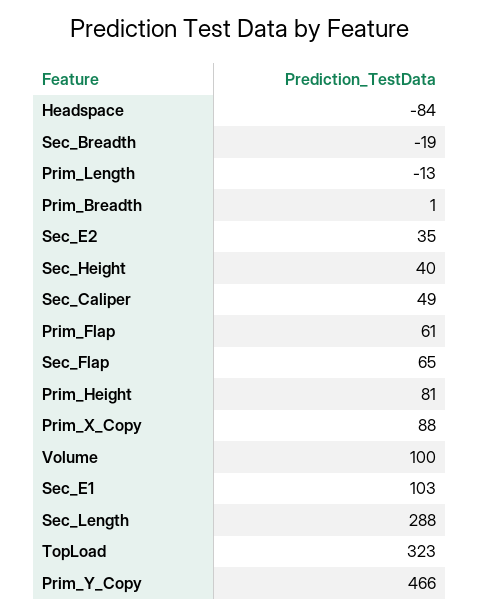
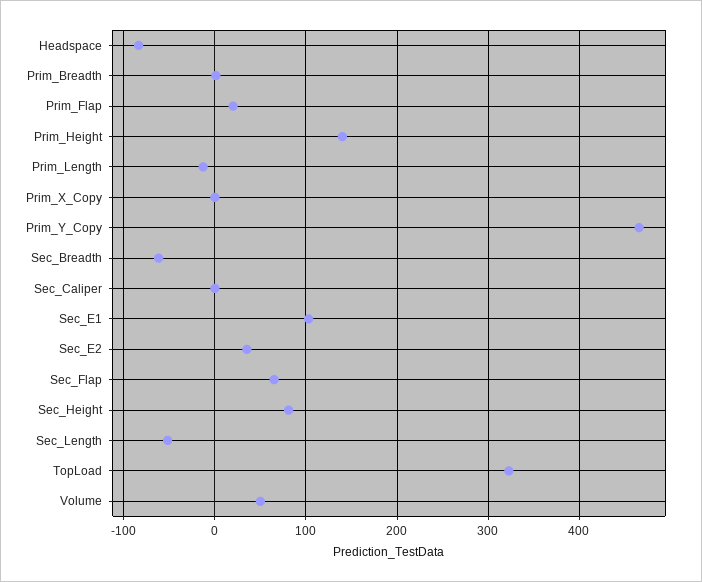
  {
    "Headspace": -84,
-   "Sec_Breadth": -19,
+   "Sec_Breadth": -60,
    "Prim_Length": -13,
    "Prim_Breadth": 1,
    "Sec_E2": 35,
-   "Sec_Height": 40,
+   "Sec_Height": 80,
-   "Sec_Caliper": 49,
+   "Sec_Caliper": 0,
-   "Prim_Flap": 61,
+   "Prim_Flap": 20,
    "Sec_Flap": 65,
-   "Prim_Height": 81,
+   "Prim_Height": 140,
-   "Prim_X_Copy": 88,
+   "Prim_X_Copy": 0,
-   "Volume": 100,
+   "Volume": 50,
    "Sec_E1": 103,
-   "Sec_Length": 288,
+   "Sec_Length": -50,
    "TopLoad": 323,
    "Prim_Y_Copy": 466
  }

